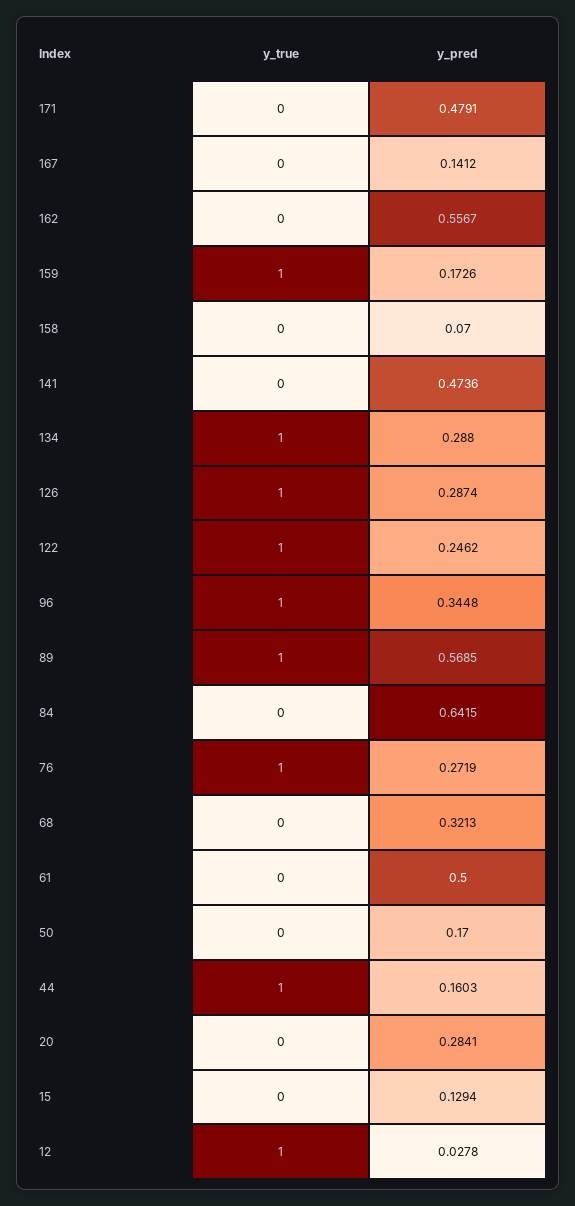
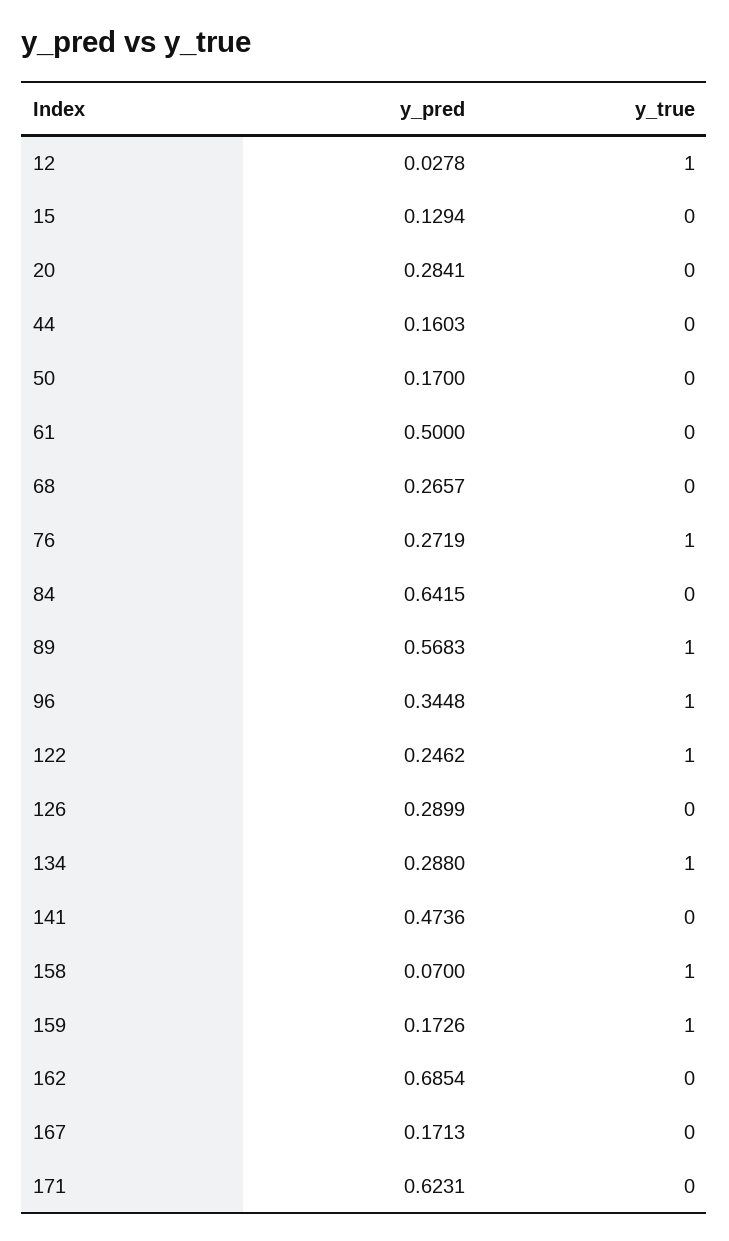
  {
    "y_true": {
      "171": 0,
      "167": 0,
      "162": 0,
      "159": 1,
-     "158": 0,
+     "158": 1,
      "141": 0,
      "134": 1,
-     "126": 1,
+     "126": 0,
      "122": 1,
      "96": 1,
      "89": 1,
      "84": 0,
      "76": 1,
      "68": 0,
      "61": 0,
      "50": 0,
-     "44": 1,
+     "44": 0,
      "20": 0,
      "15": 0,
      "12": 1
    },
    "y_pred": {
-     "171": 0.4791,
+     "171": 0.6231,
-     "167": 0.1412,
+     "167": 0.1713,
-     "162": 0.5567,
+     "162": 0.6854,
      "159": 0.1726,
      "158": 0.07,
      "141": 0.4736,
      "134": 0.288,
-     "126": 0.2874,
+     "126": 0.2899,
      "122": 0.2462,
      "96": 0.3448,
-     "89": 0.5685,
+     "89": 0.5683,
      "84": 0.6415,
      "76": 0.2719,
-     "68": 0.3213,
+     "68": 0.2657,
      "61": 0.5,
      "50": 0.17,
      "44": 0.1603,
      "20": 0.2841,
      "15": 0.1294,
      "12": 0.0278
    }
  }

